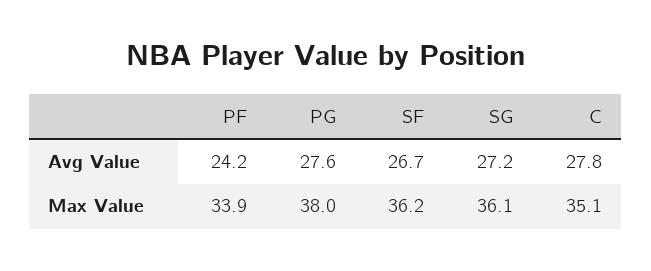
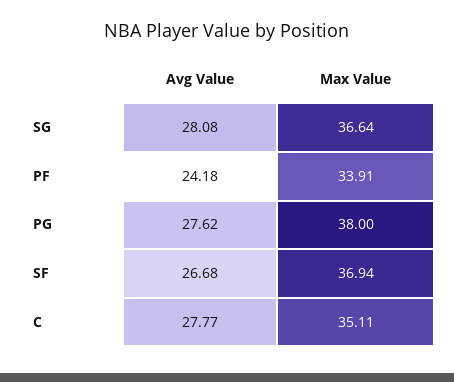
  {
    "PF": {
      "Avg Value": 24.18,
      "Max Value": 33.91
    },
    "PG": {
      "Avg Value": 27.62,
      "Max Value": 38
    },
    "SF": {
      "Avg Value": 26.68,
-     "Max Value": 36.2
+     "Max Value": 36.94
    },
    "SG": {
-     "Avg Value": 27.2,
+     "Avg Value": 28.08,
-     "Max Value": 36.1
+     "Max Value": 36.64
    },
    "C": {
      "Avg Value": 27.77,
      "Max Value": 35.11
    }
  }

